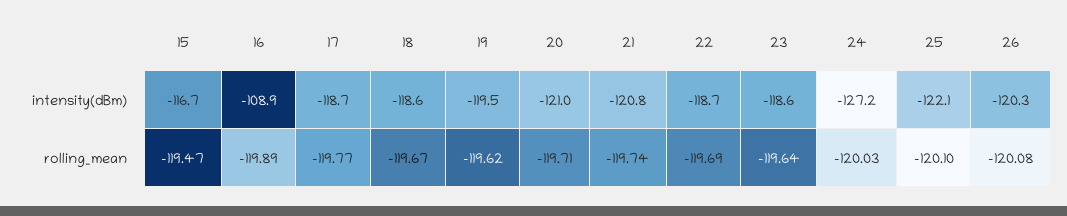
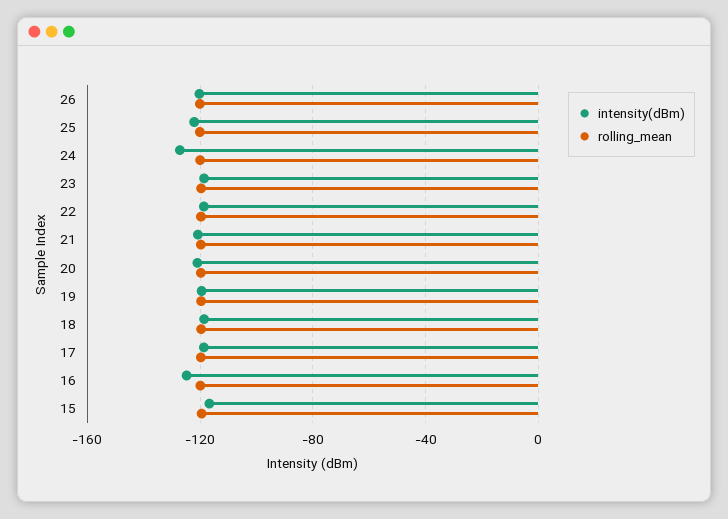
  {
    "intensity(dBm)": {
      "15": -116.7,
-     "16": -108.9,
+     "16": -125,
      "17": -118.7,
      "18": -118.6,
      "19": -119.5,
      "20": -121,
      "21": -120.8,
      "22": -118.7,
      "23": -118.6,
      "24": -127.2,
      "25": -122.1,
      "26": -120.3
    },
    "rolling_mean": {
      "15": -119.47,
      "16": -119.89,
      "17": -119.77,
      "18": -119.67,
      "19": -119.62,
      "20": -119.71,
      "21": -119.74,
      "22": -119.69,
      "23": -119.64,
      "24": -120.03,
      "25": -120.1,
      "26": -120.08
    }
  }

